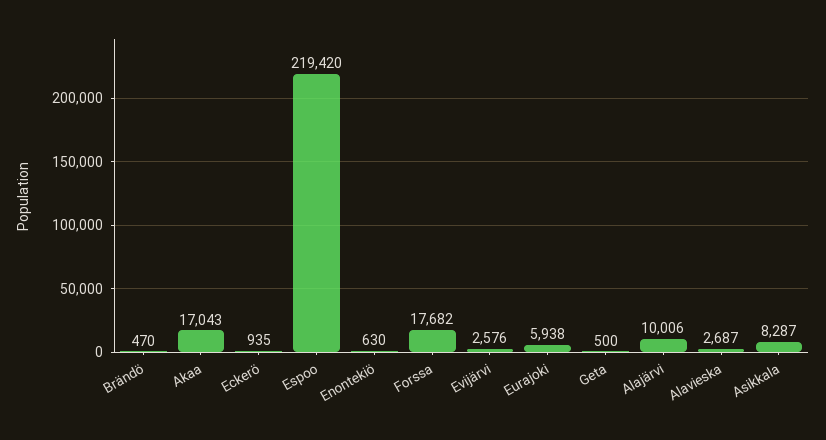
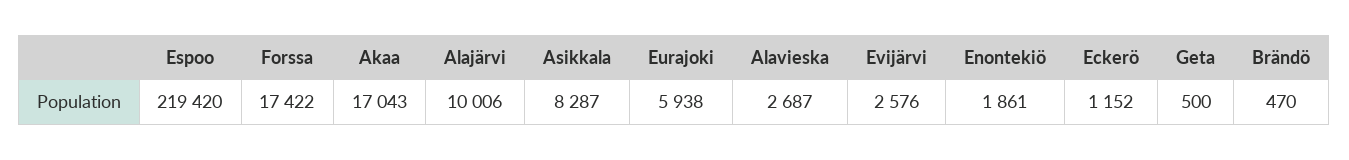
  {
    "Brändö": 470,
    "Akaa": 17043,
-   "Eckerö": 935,
+   "Eckerö": 1152,
    "Espoo": 219420,
-   "Enontekiö": 630,
+   "Enontekiö": 1861,
-   "Forssa": 17682,
+   "Forssa": 17422,
    "Evijärvi": 2576,
    "Eurajoki": 5938,
    "Geta": 500,
    "Alajärvi": 10006,
    "Alavieska": 2687,
    "Asikkala": 8287
  }

